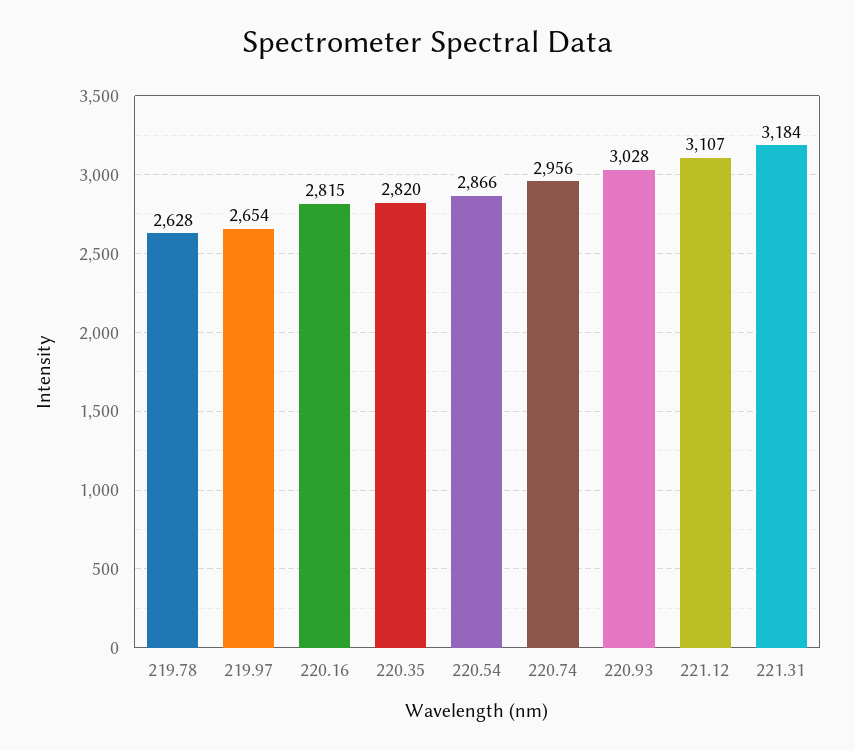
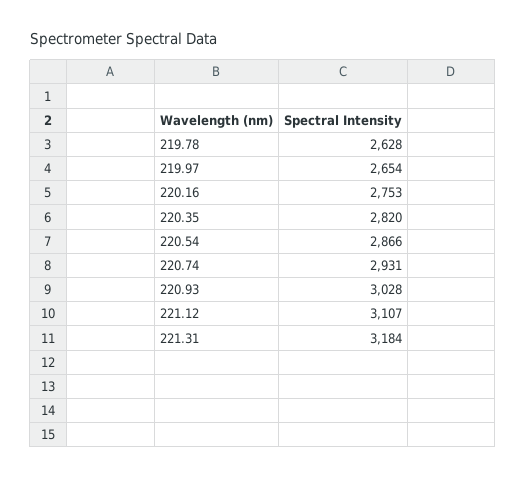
  {
    "219.78": 2628,
    "219.97": 2654,
-   "220.16": 2815,
+   "220.16": 2753,
    "220.35": 2820,
    "220.54": 2866,
-   "220.74": 2956,
+   "220.74": 2931,
    "220.93": 3028,
    "221.12": 3107,
    "221.31": 3184
  }

